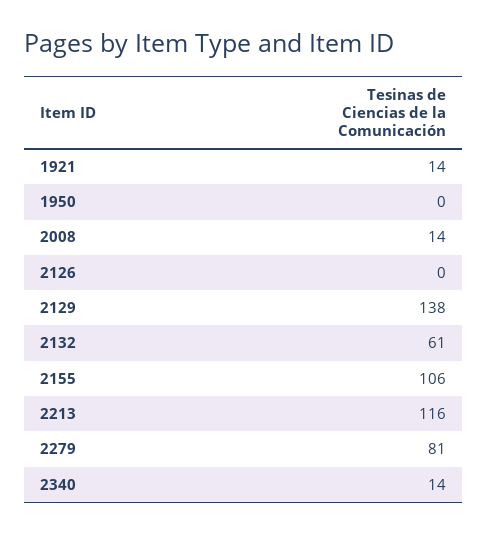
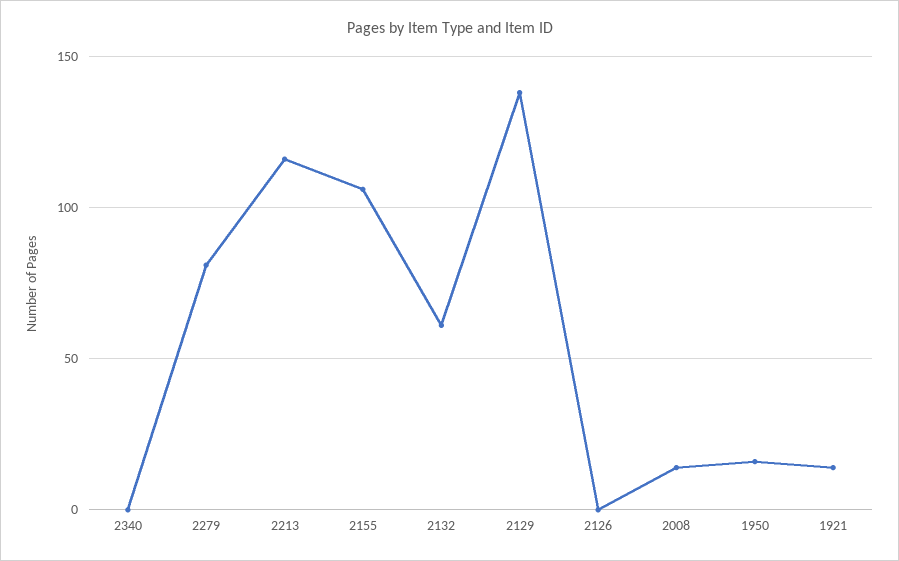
  {
    "1921": 14,
-   "1950": 0,
+   "1950": 15,
    "2008": 14,
    "2126": 0,
    "2129": 138,
    "2132": 61,
    "2155": 106,
    "2213": 116,
    "2279": 81,
-   "2340": 14
+   "2340": 0
  }

